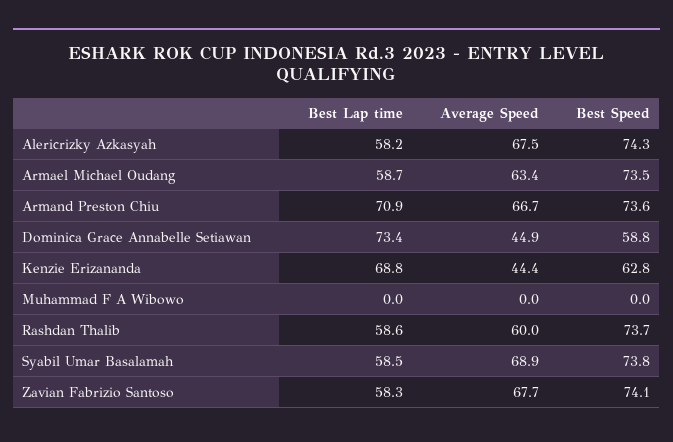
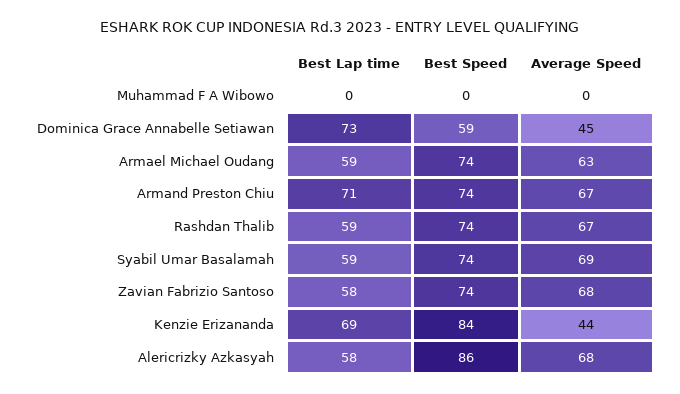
  {
    "Best Lap time": {
      "Alericrizky Azkasyah": 58.2,
      "Armael Michael Oudang": 58.7,
      "Armand Preston Chiu": 70.9,
      "Dominica Grace Annabelle Setiawan": 73.4,
      "Kenzie Erizananda": 68.8,
      "Muhammad F A Wibowo": 0,
      "Rashdan Thalib": 58.6,
      "Syabil Umar Basalamah": 58.5,
      "Zavian Fabrizio Santoso": 58.3
    },
    "Average Speed": {
      "Alericrizky Azkasyah": 67.5,
      "Armael Michael Oudang": 63.4,
      "Armand Preston Chiu": 66.7,
      "Dominica Grace Annabelle Setiawan": 44.9,
      "Kenzie Erizananda": 44.4,
      "Muhammad F A Wibowo": 0,
-     "Rashdan Thalib": 60,
+     "Rashdan Thalib": 67,
      "Syabil Umar Basalamah": 68.9,
      "Zavian Fabrizio Santoso": 67.7
    },
    "Best Speed": {
-     "Alericrizky Azkasyah": 74.3,
+     "Alericrizky Azkasyah": 86,
      "Armael Michael Oudang": 73.5,
      "Armand Preston Chiu": 73.6,
      "Dominica Grace Annabelle Setiawan": 58.8,
-     "Kenzie Erizananda": 62.8,
+     "Kenzie Erizananda": 84,
      "Muhammad F A Wibowo": 0,
      "Rashdan Thalib": 73.7,
      "Syabil Umar Basalamah": 73.8,
      "Zavian Fabrizio Santoso": 74.1
    }
  }

